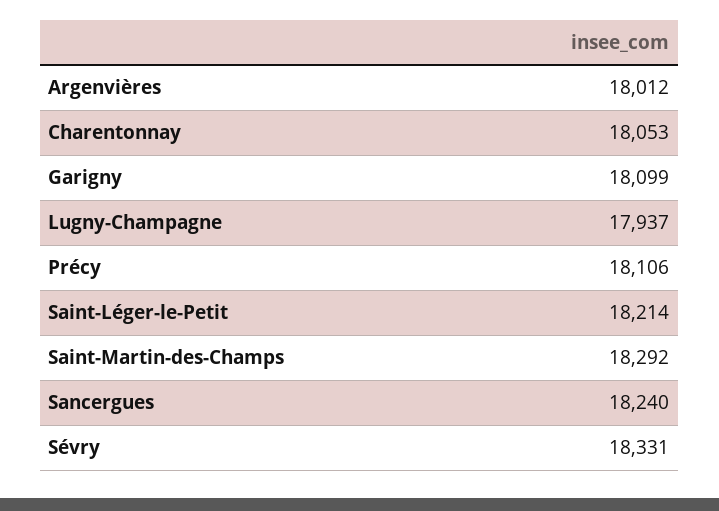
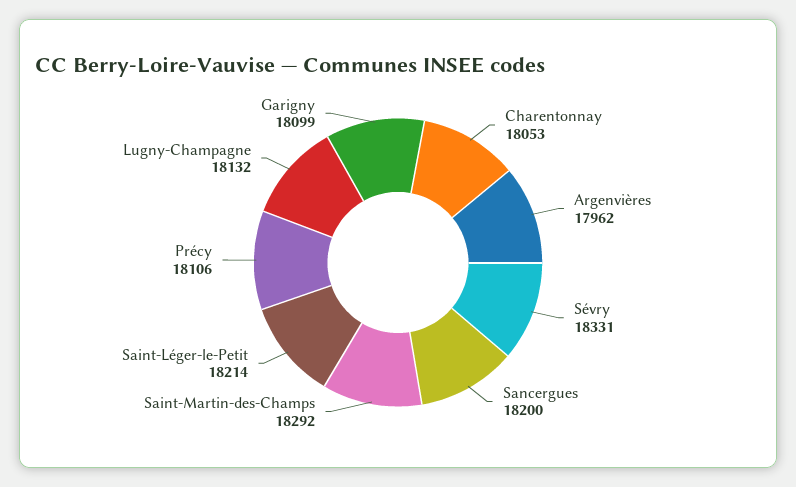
  {
-   "Argenvières": 18012,
+   "Argenvières": 17962,
    "Charentonnay": 18053,
    "Garigny": 18099,
-   "Lugny-Champagne": 17937,
+   "Lugny-Champagne": 18132,
    "Précy": 18106,
    "Saint-Léger-le-Petit": 18214,
    "Saint-Martin-des-Champs": 18292,
-   "Sancergues": 18240,
+   "Sancergues": 18200,
    "Sévry": 18331
  }

